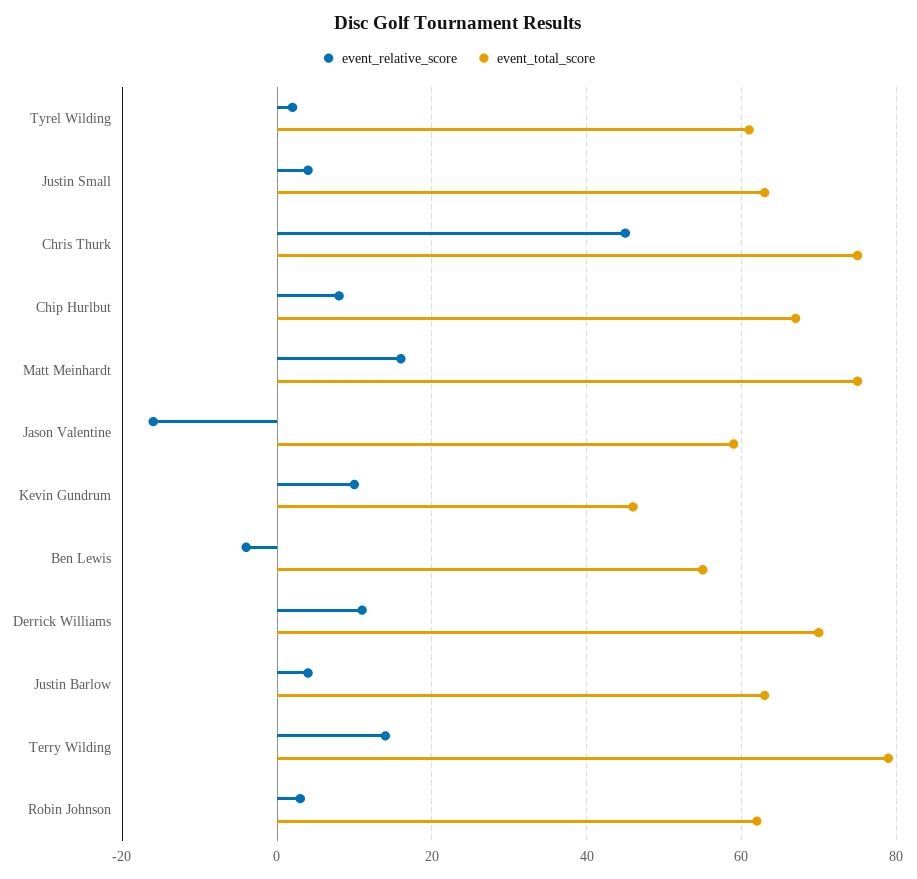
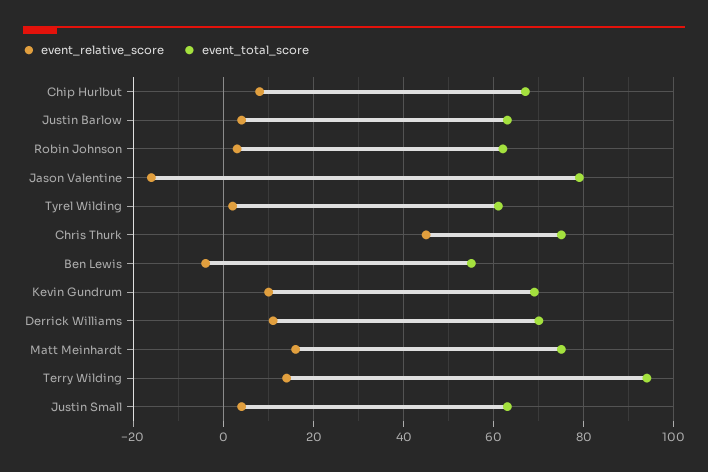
  {
    "event_relative_score": {
      "Tyrel Wilding": 0,
      "Justin Small": 5,
      "Chris Thurk": 45,
      "Chip Hurlbut": 10,
      "Matt Meinhardt": 15,
      "Jason Valentine": -15,
      "Kevin Gundrum": 10,
      "Ben Lewis": -5,
      "Derrick Williams": 10,
      "Justin Barlow": 5,
      "Terry Wilding": 15,
      "Robin Johnson": 5
    },
    "event_total_score": {
      "Tyrel Wilding": 60,
      "Justin Small": 65,
      "Chris Thurk": 75,
      "Chip Hurlbut": 65,
      "Matt Meinhardt": 75,
-     "Jason Valentine": 60,
+     "Jason Valentine": 80,
-     "Kevin Gundrum": 45,
+     "Kevin Gundrum": 70,
      "Ben Lewis": 55,
      "Derrick Williams": 70,
      "Justin Barlow": 65,
-     "Terry Wilding": 80,
+     "Terry Wilding": 95,
      "Robin Johnson": 60
    }
  }

